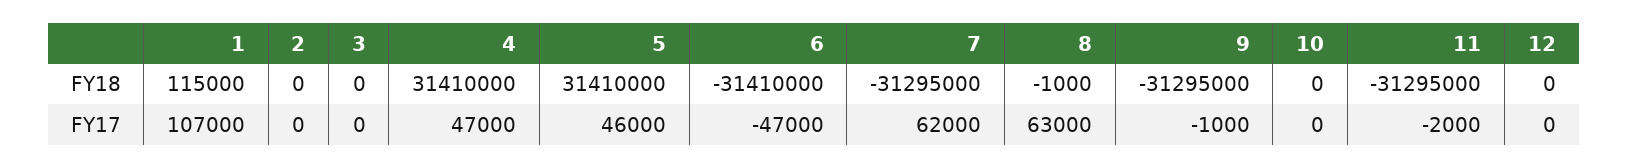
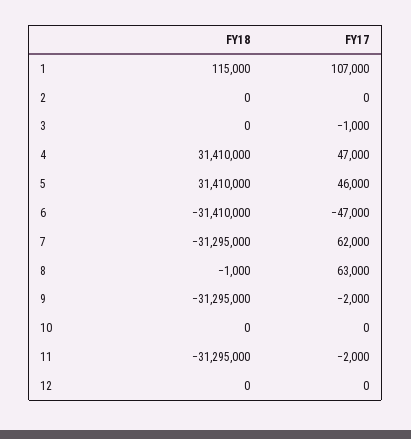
  {
    "1": {
      "FY18": 115000,
      "FY17": 107000
    },
    "2": {
      "FY18": 0,
      "FY17": 0
    },
    "3": {
      "FY18": 0,
-     "FY17": 0
+     "FY17": -1000
    },
    "4": {
      "FY18": 31410000,
      "FY17": 47000
    },
    "5": {
      "FY18": 31410000,
      "FY17": 46000
    },
    "6": {
      "FY18": -31410000,
      "FY17": -47000
    },
    "7": {
      "FY18": -31295000,
      "FY17": 62000
    },
    "8": {
      "FY18": -1000,
      "FY17": 63000
    },
    "9": {
      "FY18": -31295000,
-     "FY17": -1000
+     "FY17": -2000
    },
    "10": {
      "FY18": 0,
      "FY17": 0
    },
    "11": {
      "FY18": -31295000,
      "FY17": -2000
    },
    "12": {
      "FY18": 0,
      "FY17": 0
    }
  }

